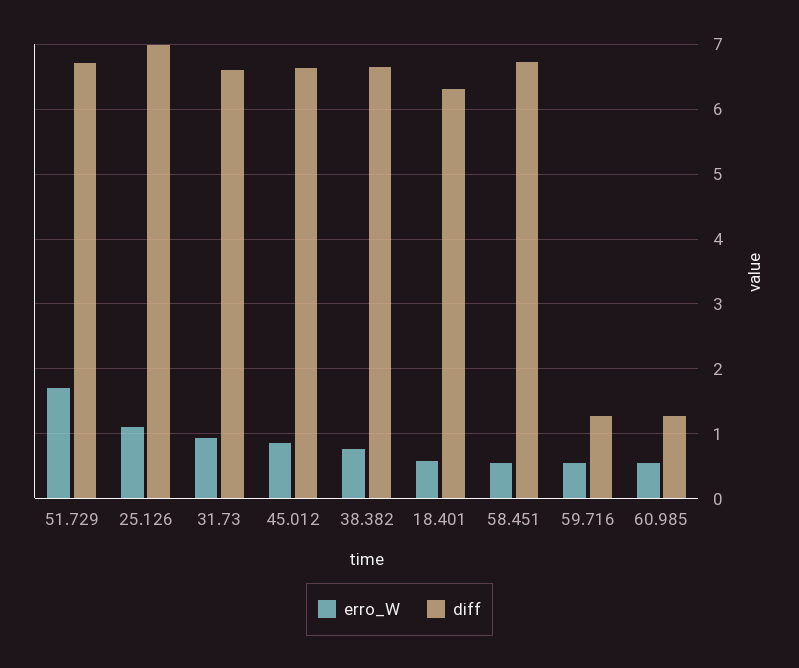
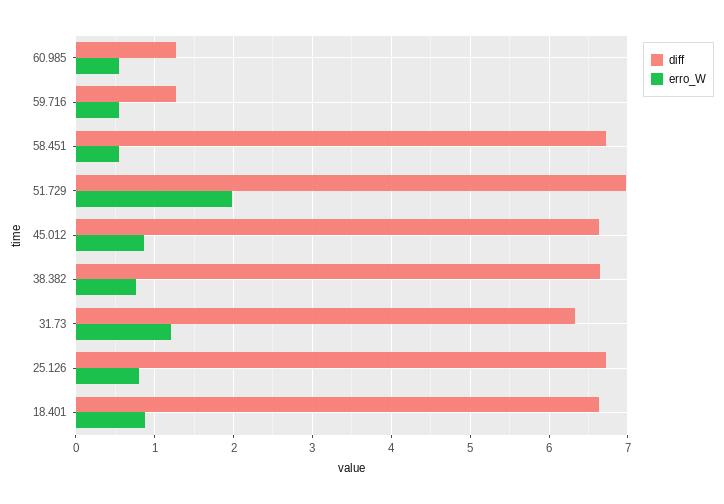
  {
    "erro_W": {
-     "51.729": 1.7,
+     "51.729": 2,
-     "25.126": 1.1,
+     "25.126": 0.8,
-     "31.73": 0.9,
+     "31.73": 1.2,
      "45.012": 0.9,
      "38.382": 0.8,
-     "18.401": 0.6,
+     "18.401": 0.9,
      "58.451": 0.5,
      "59.716": 0.5,
      "60.985": 0.5
    },
    "diff": {
-     "51.729": 6.7,
+     "51.729": 7,
-     "25.126": 7,
+     "25.126": 6.7,
-     "31.73": 6.6,
+     "31.73": 6.3,
      "45.012": 6.6,
      "38.382": 6.7,
-     "18.401": 6.3,
+     "18.401": 6.6,
      "58.451": 6.7,
      "59.716": 1.3,
      "60.985": 1.3
    }
  }

